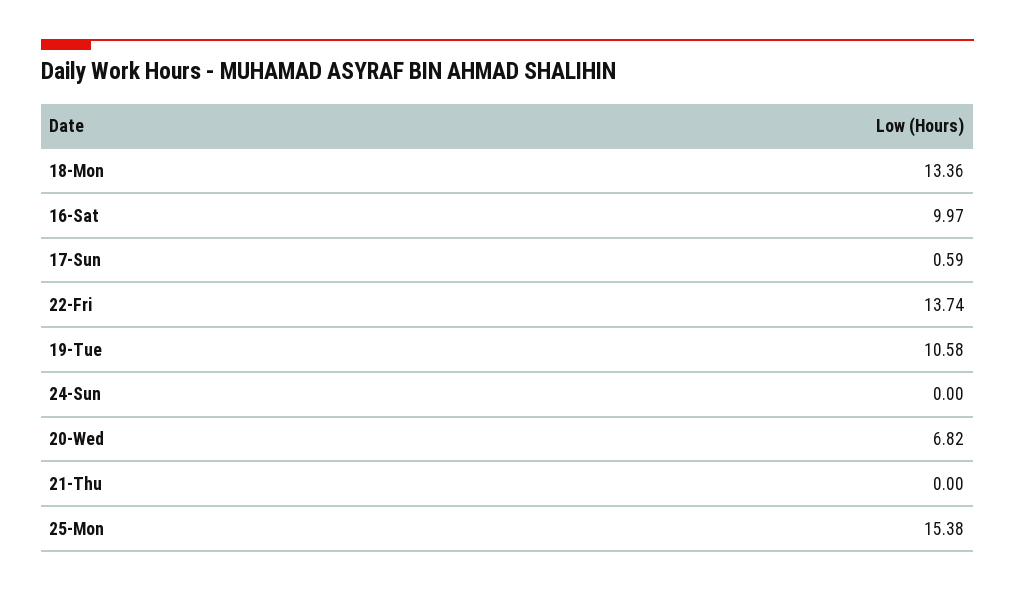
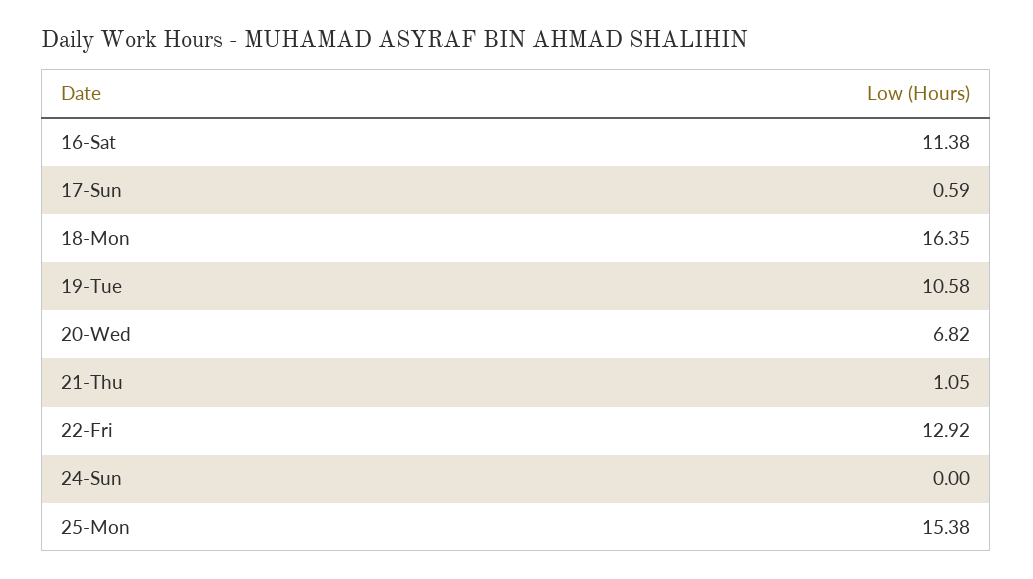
  {
-   "18-Mon": 13.36,
+   "18-Mon": 16.35,
-   "16-Sat": 9.97,
+   "16-Sat": 11.38,
    "17-Sun": 0.59,
-   "22-Fri": 13.74,
+   "22-Fri": 12.92,
    "19-Tue": 10.58,
    "24-Sun": 0,
    "20-Wed": 6.82,
-   "21-Thu": 0,
+   "21-Thu": 1.05,
    "25-Mon": 15.38
  }

